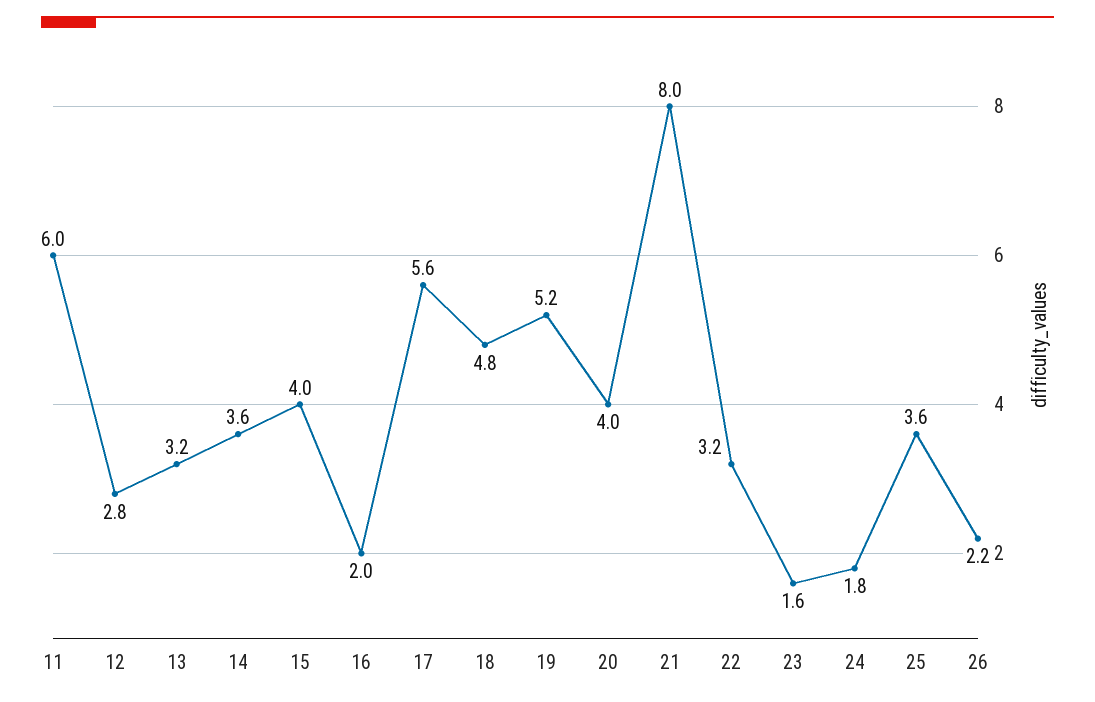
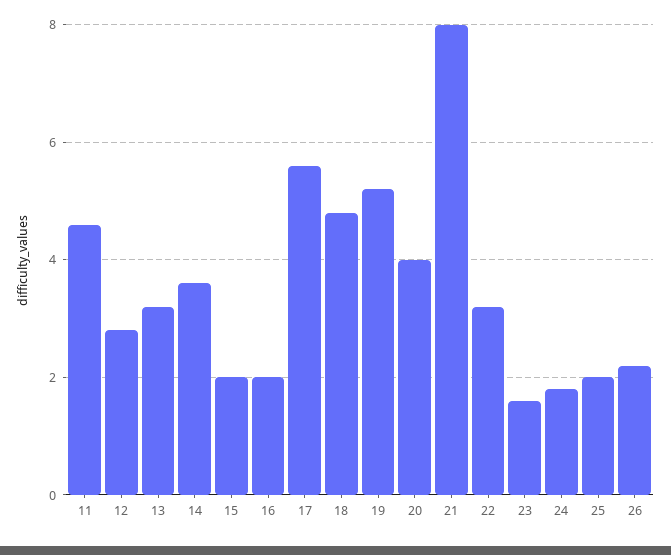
  {
-   "11": 6,
+   "11": 4.5,
    "12": 2.8,
    "13": 3.2,
    "14": 3.6,
-   "15": 4,
+   "15": 2,
    "16": 2,
    "17": 5.6,
    "18": 4.8,
    "19": 5.2,
    "20": 4,
    "21": 8,
    "22": 3.2,
    "23": 1.6,
    "24": 1.8,
-   "25": 3.6,
+   "25": 2,
    "26": 2.2
  }

